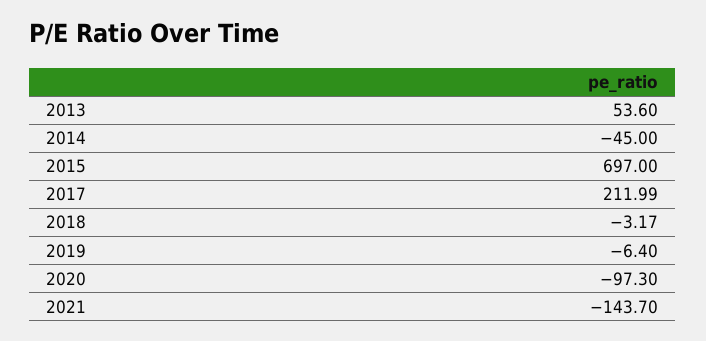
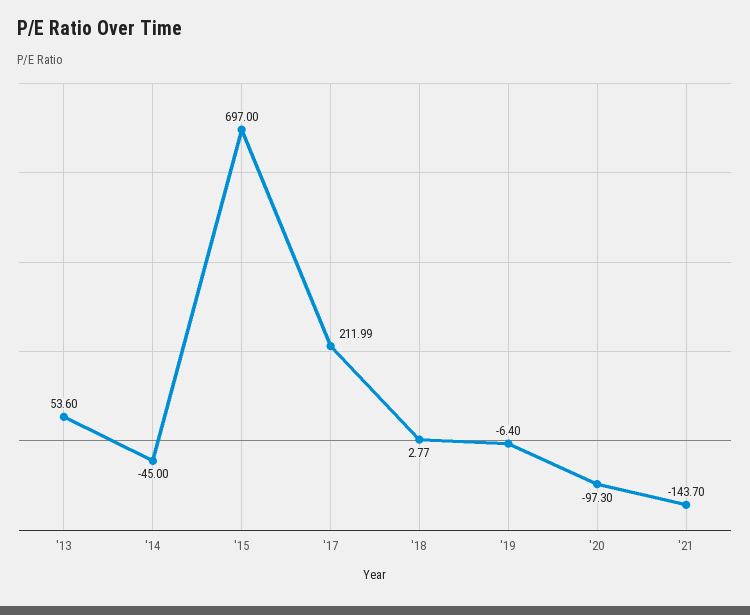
  {
    "2013": 53.6,
    "2014": -45,
    "2015": 697,
    "2017": 211.99,
-   "2018": -3.17,
+   "2018": 2.77,
    "2019": -6.4,
    "2020": -97.3,
    "2021": -143.7
  }

